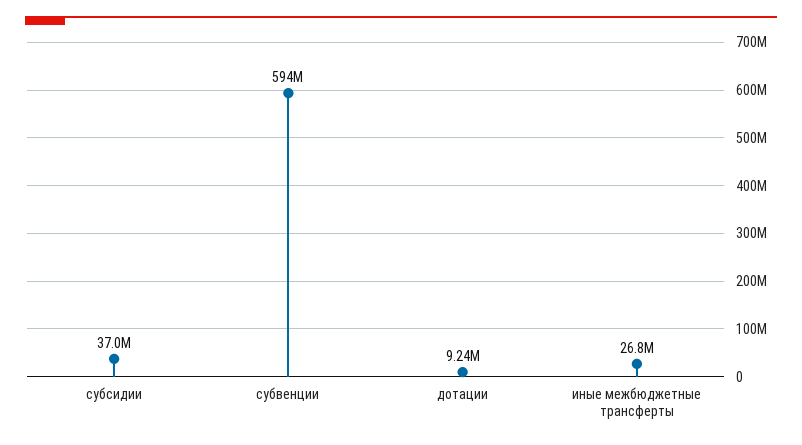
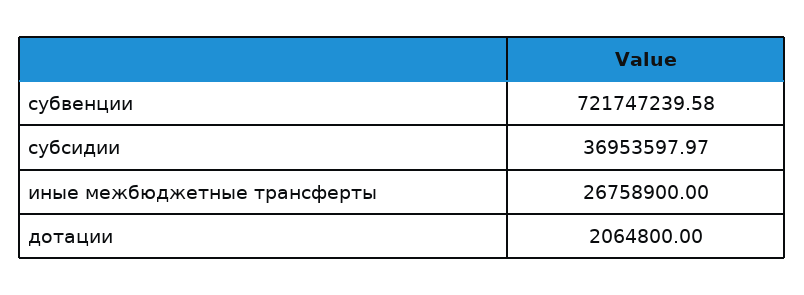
  {
    "субсидии": 36953597.97,
-   "субвенции": 594000000,
+   "субвенции": 721747239.58,
-   "дотации": 9240000,
+   "дотации": 2064800,
    "иные межбюджетные трансферты": 26758900
  }

